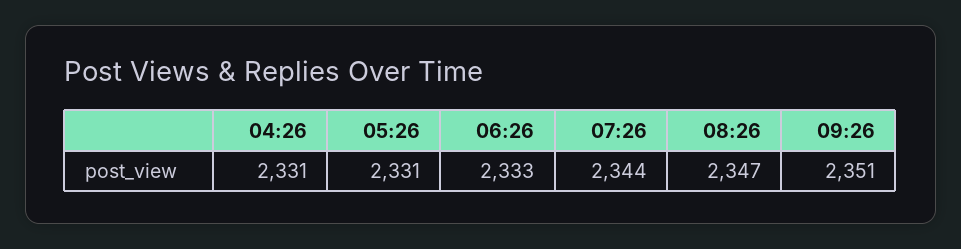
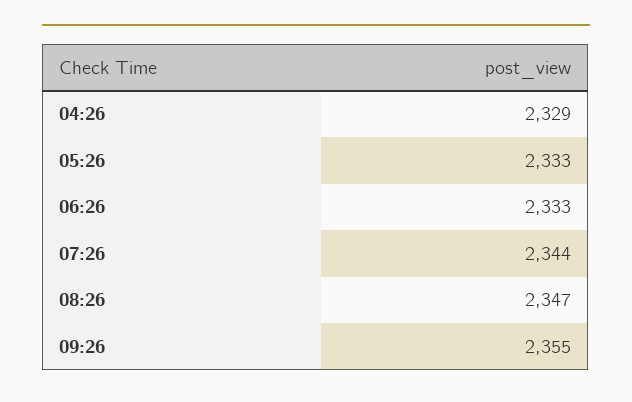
  {
-   "04:26": 2331,
+   "04:26": 2329,
-   "05:26": 2331,
+   "05:26": 2333,
    "06:26": 2333,
    "07:26": 2344,
    "08:26": 2347,
-   "09:26": 2351
+   "09:26": 2355
  }

